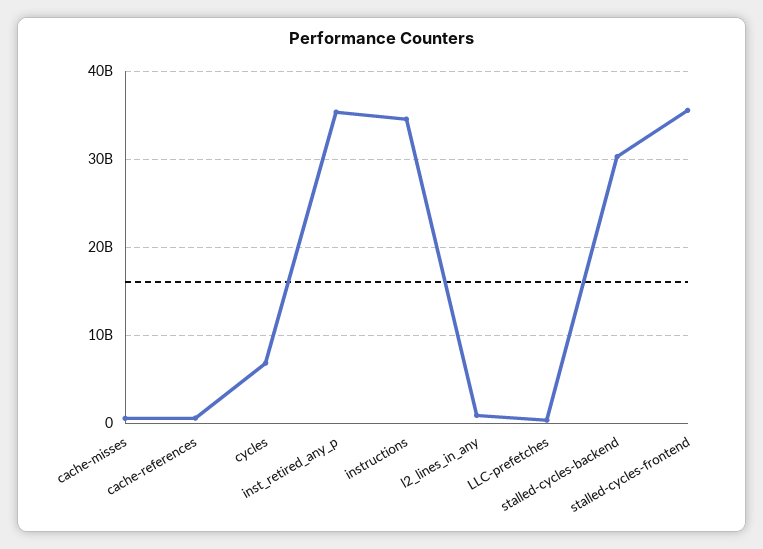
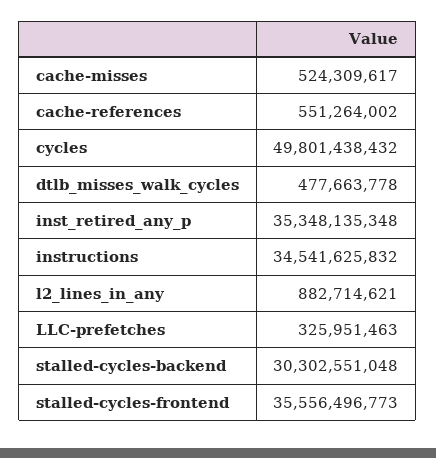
  {
    "cache-misses": 524309617,
    "cache-references": 551264002,
-   "cycles": 7000000000,
+   "cycles": 49801438432,
    "inst_retired_any_p": 35348135348,
    "instructions": 34541625832,
    "l2_lines_in_any": 882714621,
    "LLC-prefetches": 325951463,
    "stalled-cycles-backend": 30302551048,
-   "stalled-cycles-frontend": 35556496773
+   "stalled-cycles-frontend": 35556496773,
+   "dtlb_misses_walk_cycles": 477663778
  }

